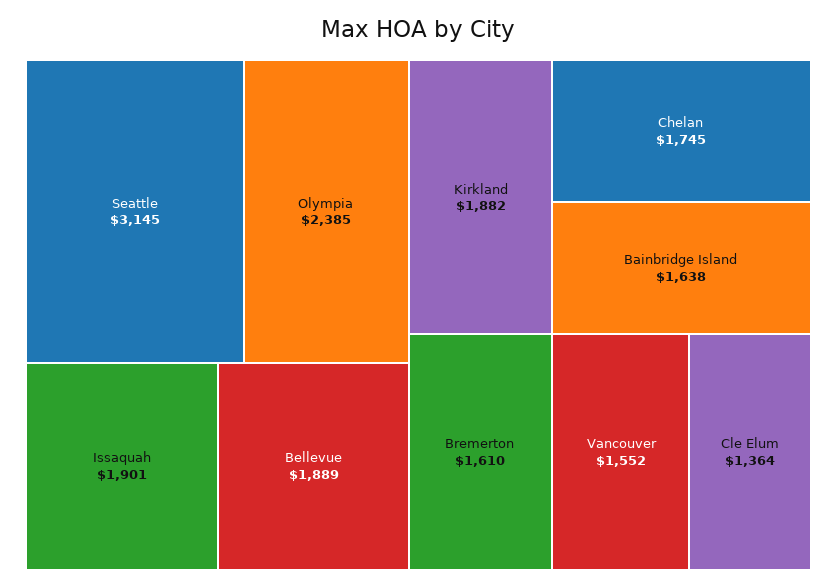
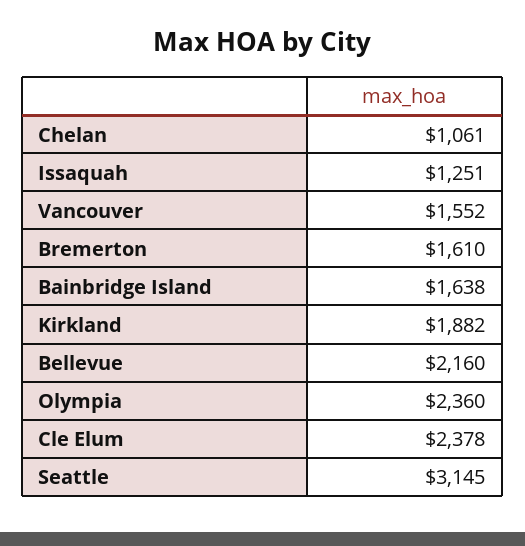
  {
    "Seattle": 3145,
-   "Olympia": 2385,
+   "Olympia": 2360,
-   "Issaquah": 1901,
+   "Issaquah": 1251,
-   "Bellevue": 1889,
+   "Bellevue": 2160,
    "Kirkland": 1882,
-   "Chelan": 1745,
+   "Chelan": 1061,
    "Bainbridge Island": 1638,
    "Bremerton": 1610,
    "Vancouver": 1552,
-   "Cle Elum": 1364
+   "Cle Elum": 2378
  }

